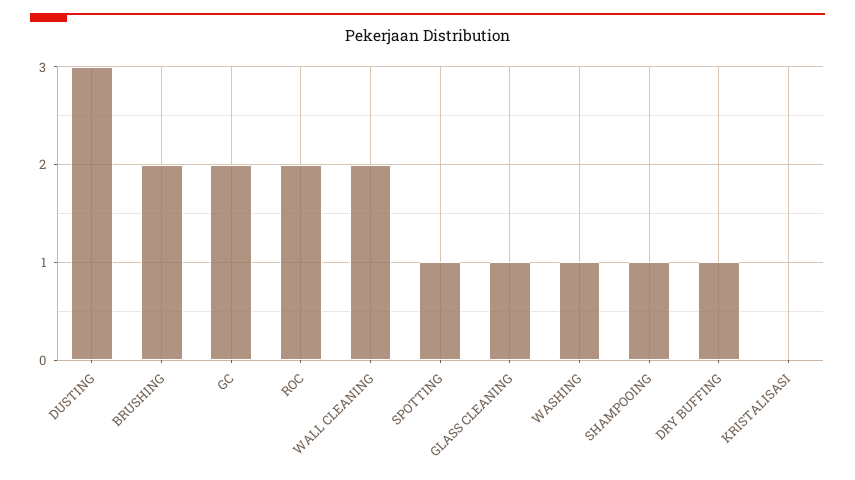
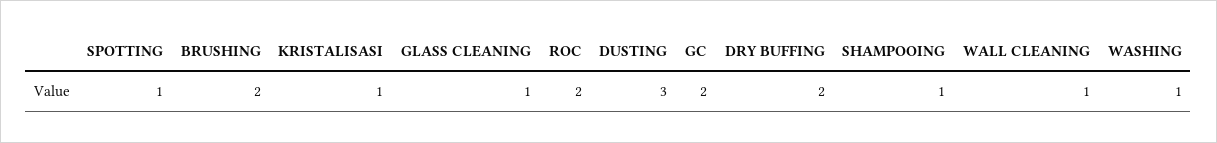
  {
    "DUSTING": 3,
    "BRUSHING": 2,
    "GC": 2,
    "ROC": 2,
-   "WALL CLEANING": 2,
+   "WALL CLEANING": 1,
    "SPOTTING": 1,
    "GLASS CLEANING": 1,
    "WASHING": 1,
    "SHAMPOOING": 1,
-   "DRY BUFFING": 1,
+   "DRY BUFFING": 2,
-   "KRISTALISASI": 0
+   "KRISTALISASI": 1
  }

